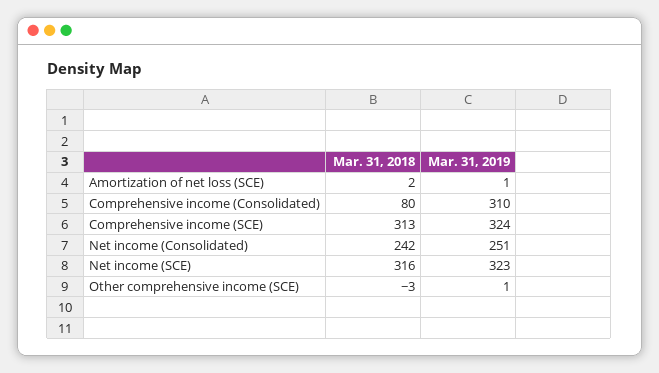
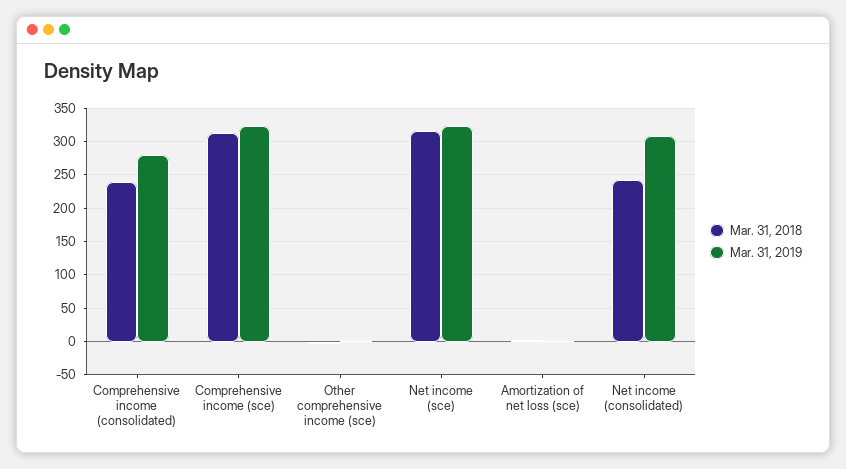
  {
    "Mar. 31, 2018": {
      "Amortization of net loss (SCE)": 2,
-     "Comprehensive income (Consolidated)": 80,
+     "Comprehensive income (Consolidated)": 240,
      "Comprehensive income (SCE)": 313,
      "Net income (Consolidated)": 242,
      "Net income (SCE)": 316,
      "Other comprehensive income (SCE)": -3
    },
    "Mar. 31, 2019": {
      "Amortization of net loss (SCE)": 1,
-     "Comprehensive income (Consolidated)": 310,
+     "Comprehensive income (Consolidated)": 280,
      "Comprehensive income (SCE)": 324,
-     "Net income (Consolidated)": 251,
+     "Net income (Consolidated)": 310,
      "Net income (SCE)": 323,
      "Other comprehensive income (SCE)": 1
    }
  }

